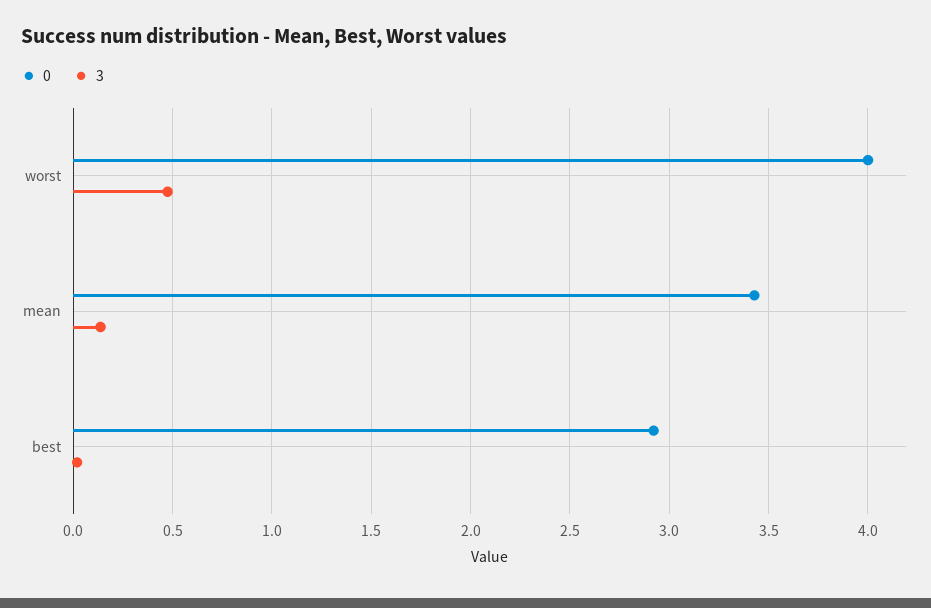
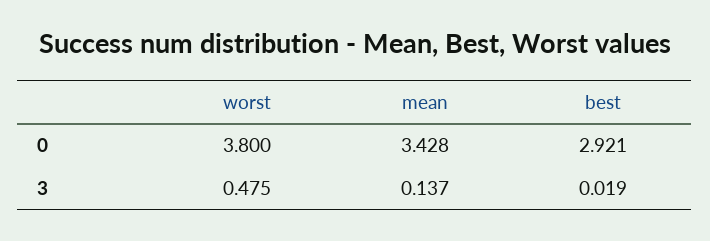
  {
    "0": {
-     "worst": 4,
+     "worst": 3.8,
      "mean": 3.428,
      "best": 2.921
    },
    "3": {
      "worst": 0.475,
      "mean": 0.137,
      "best": 0.019
    }
  }

